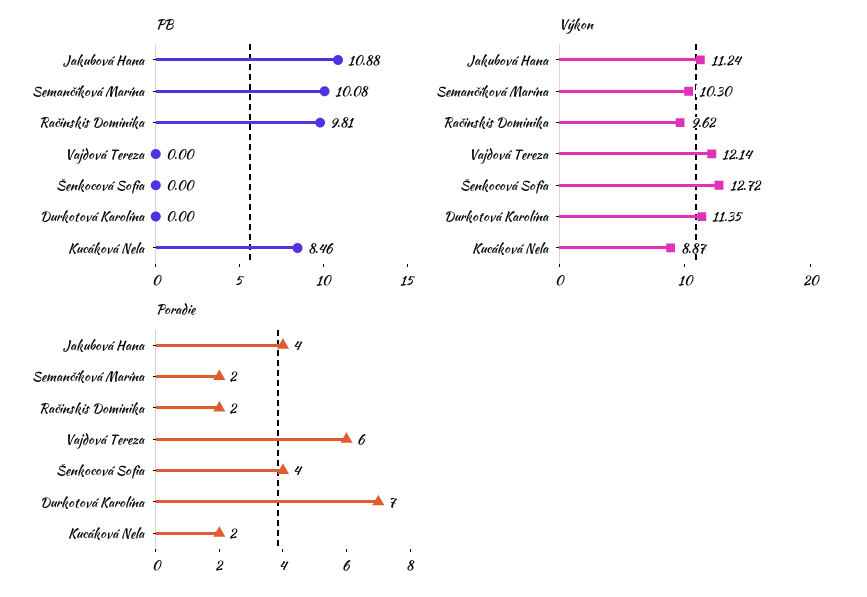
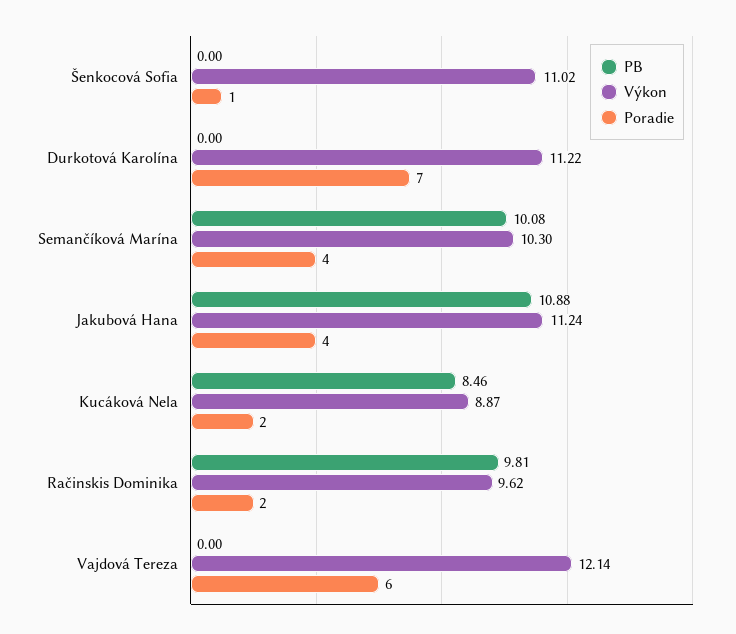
  {
    "PB": {
      "Jakubová Hana": 10.88,
      "Semančíková Marína": 10.08,
      "Račinskis Dominika": 9.81,
      "Vajdová Tereza": 0,
      "Šenkocová Sofia": 0,
      "Durkotová Karolína": 0,
      "Kucáková Nela": 8.46
    },
    "Výkon": {
      "Jakubová Hana": 11.24,
      "Semančíková Marína": 10.3,
      "Račinskis Dominika": 9.62,
      "Vajdová Tereza": 12.14,
-     "Šenkocová Sofia": 12.72,
+     "Šenkocová Sofia": 11.02,
-     "Durkotová Karolína": 11.35,
+     "Durkotová Karolína": 11.22,
      "Kucáková Nela": 8.87
    },
    "Poradie": {
      "Jakubová Hana": 4,
-     "Semančíková Marína": 2,
+     "Semančíková Marína": 4,
      "Račinskis Dominika": 2,
      "Vajdová Tereza": 6,
-     "Šenkocová Sofia": 4,
+     "Šenkocová Sofia": 1,
      "Durkotová Karolína": 7,
      "Kucáková Nela": 2
    }
  }

